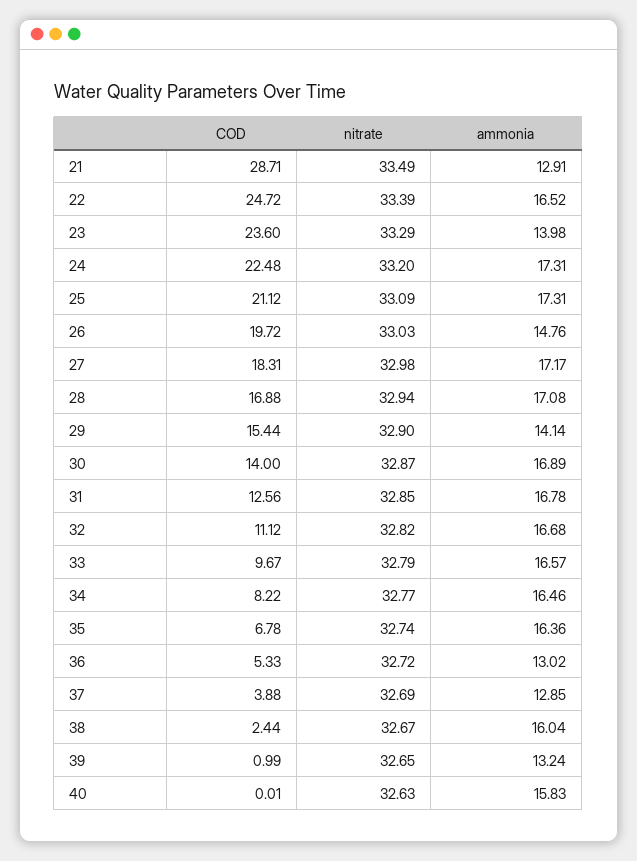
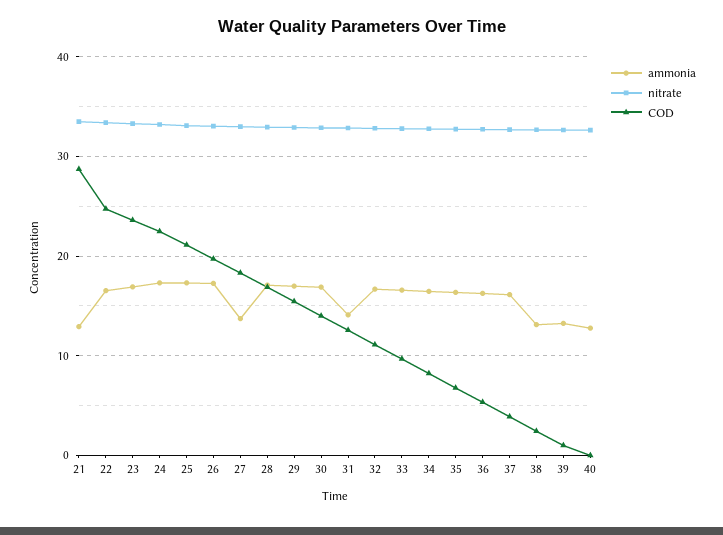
  {
    "COD": {
      "21": 28.71,
      "22": 24.72,
      "23": 23.6,
      "24": 22.48,
      "25": 21.12,
      "26": 19.72,
      "27": 18.31,
      "28": 16.88,
      "29": 15.44,
      "30": 14,
      "31": 12.56,
      "32": 11.12,
      "33": 9.67,
      "34": 8.22,
      "35": 6.78,
      "36": 5.33,
      "37": 3.88,
      "38": 2.44,
      "39": 0.99,
      "40": 0.01
    },
    "nitrate": {
      "21": 33.49,
      "22": 33.39,
      "23": 33.29,
      "24": 33.2,
      "25": 33.09,
      "26": 33.03,
      "27": 32.98,
      "28": 32.94,
      "29": 32.9,
      "30": 32.87,
      "31": 32.85,
      "32": 32.82,
      "33": 32.79,
      "34": 32.77,
      "35": 32.74,
      "36": 32.72,
      "37": 32.69,
      "38": 32.67,
      "39": 32.65,
      "40": 32.63
    },
    "ammonia": {
      "21": 12.91,
      "22": 16.52,
-     "23": 13.98,
+     "23": 17,
      "24": 17.31,
      "25": 17.31,
-     "26": 14.76,
+     "26": 17,
-     "27": 17.17,
+     "27": 14,
      "28": 17.08,
-     "29": 14.14,
+     "29": 17,
      "30": 16.89,
-     "31": 16.78,
+     "31": 14,
      "32": 16.68,
      "33": 16.57,
      "34": 16.46,
      "35": 16.36,
-     "36": 13.02,
+     "36": 16,
-     "37": 12.85,
+     "37": 16,
-     "38": 16.04,
+     "38": 13,
      "39": 13.24,
-     "40": 15.83
+     "40": 13
    }
  }

